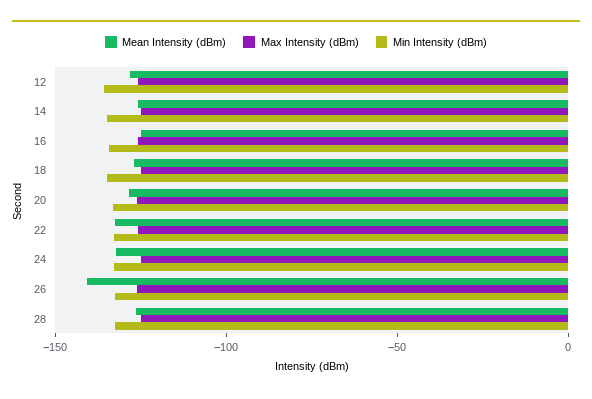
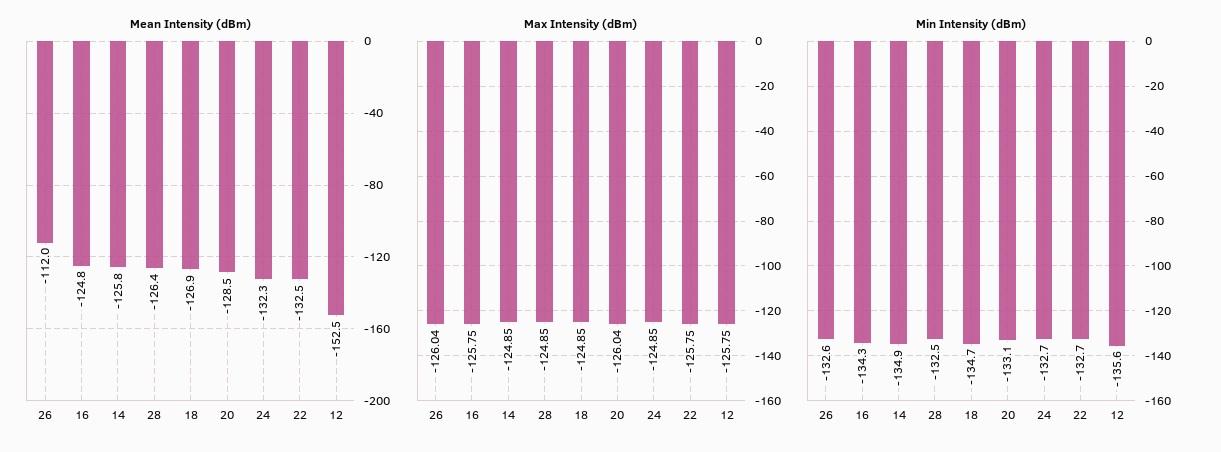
  {
    "Mean Intensity (dBm)": {
-     "12": -130,
+     "12": -152.5,
      "14": -125.8,
      "16": -124.8,
      "18": -126.9,
      "20": -128.5,
      "22": -132.5,
      "24": -132.3,
-     "26": -140,
+     "26": -112,
      "28": -126.4
    },
    "Max Intensity (dBm)": {
      "12": -125.75,
      "14": -124.85,
      "16": -125.75,
      "18": -124.85,
      "20": -126.04,
      "22": -125.75,
      "24": -124.85,
      "26": -126.04,
      "28": -124.85
    },
    "Min Intensity (dBm)": {
      "12": -135.6,
      "14": -134.9,
      "16": -134.3,
      "18": -134.7,
      "20": -133.1,
      "22": -132.7,
      "24": -132.7,
      "26": -132.6,
      "28": -132.5
    }
  }

